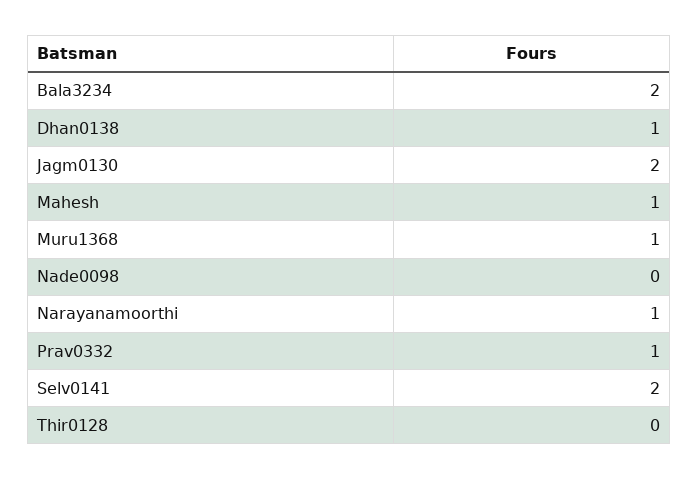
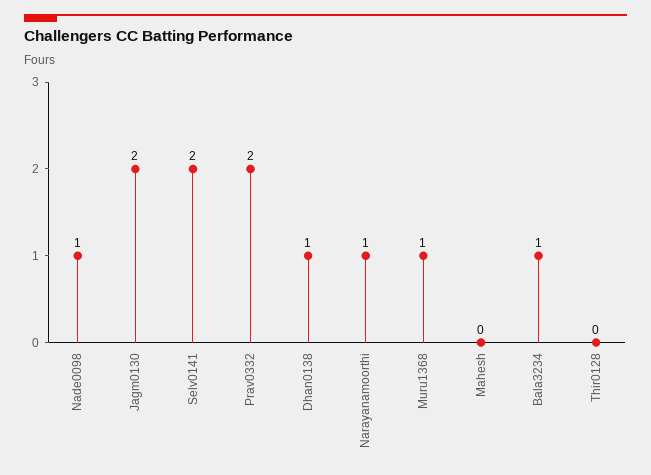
  {
-   "Bala3234": 2,
+   "Bala3234": 1,
    "Dhan0138": 1,
    "Jagm0130": 2,
-   "Mahesh": 1,
+   "Mahesh": 0,
    "Muru1368": 1,
-   "Nade0098": 0,
+   "Nade0098": 1,
    "Narayanamoorthi": 1,
-   "Prav0332": 1,
+   "Prav0332": 2,
    "Selv0141": 2,
    "Thir0128": 0
  }

